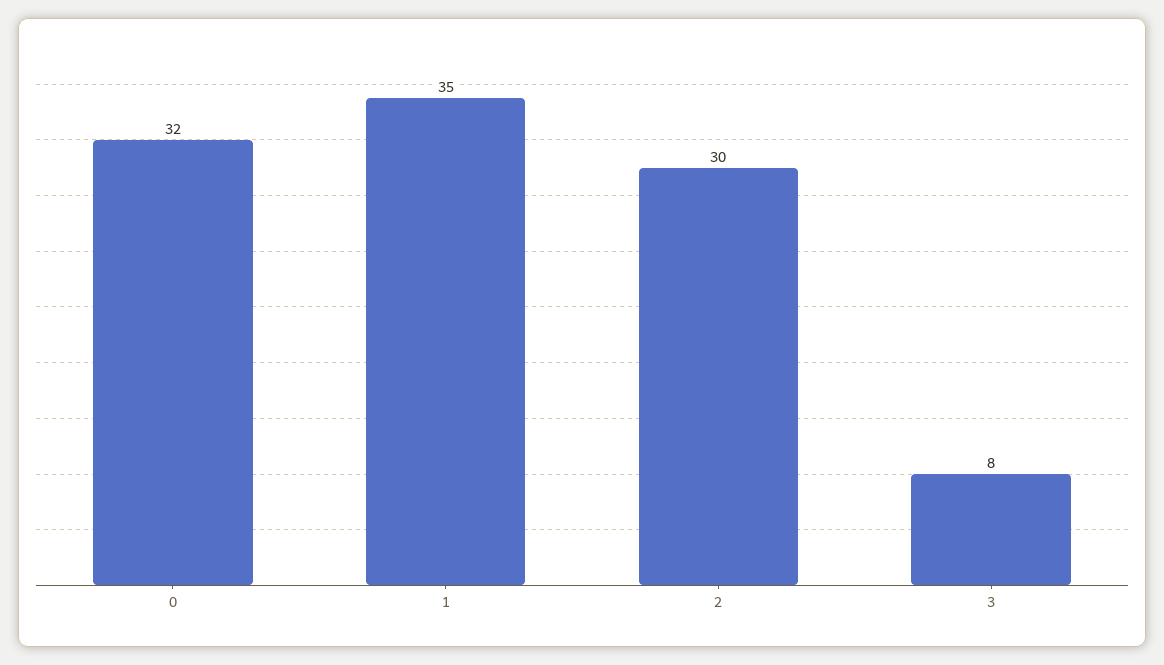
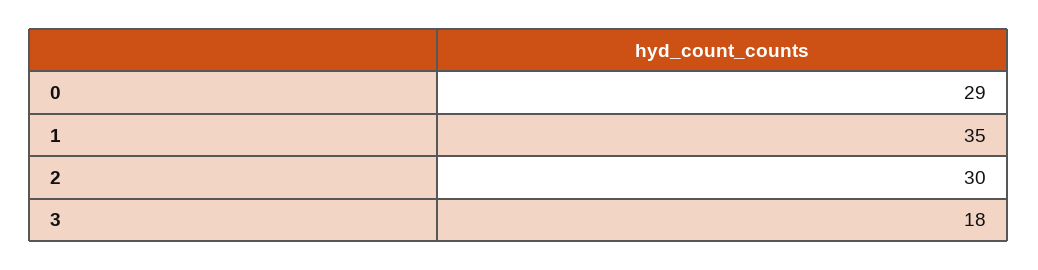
  {
-   "0": 32,
+   "0": 29,
    "1": 35,
    "2": 30,
-   "3": 8
+   "3": 18
  }

